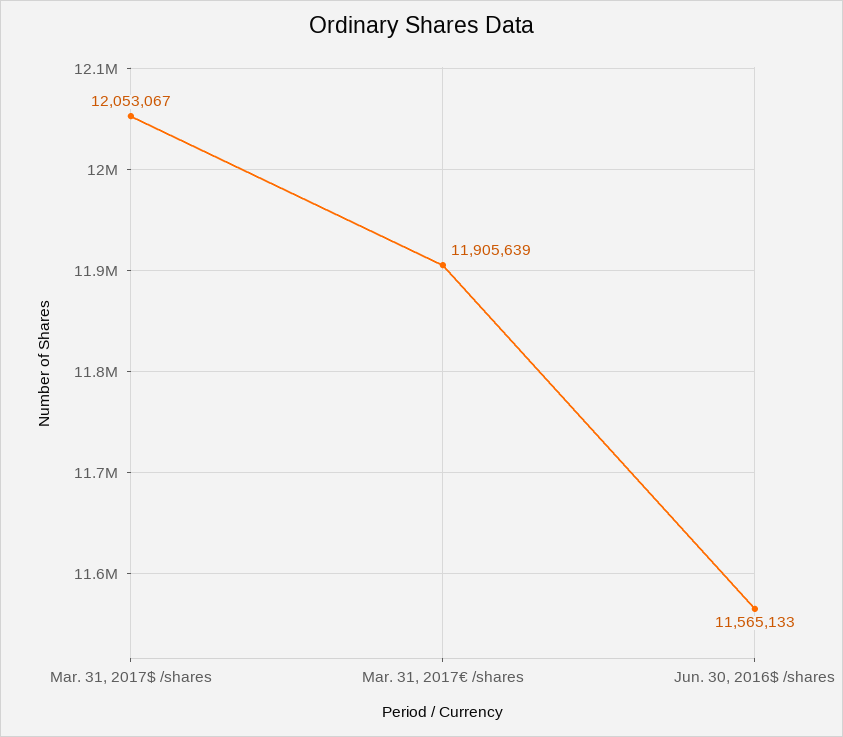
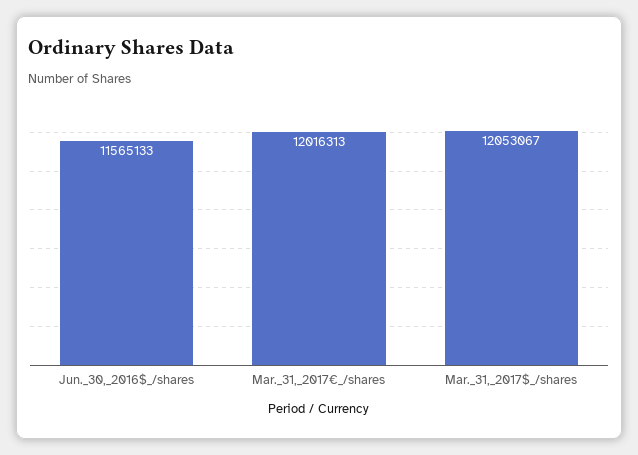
  {
    "Mar. 31, 2017$ /shares": 12053067,
-   "Mar. 31, 2017€ /shares": 11905639,
+   "Mar. 31, 2017€ /shares": 12016313,
    "Jun. 30, 2016$ /shares": 11565133
  }

